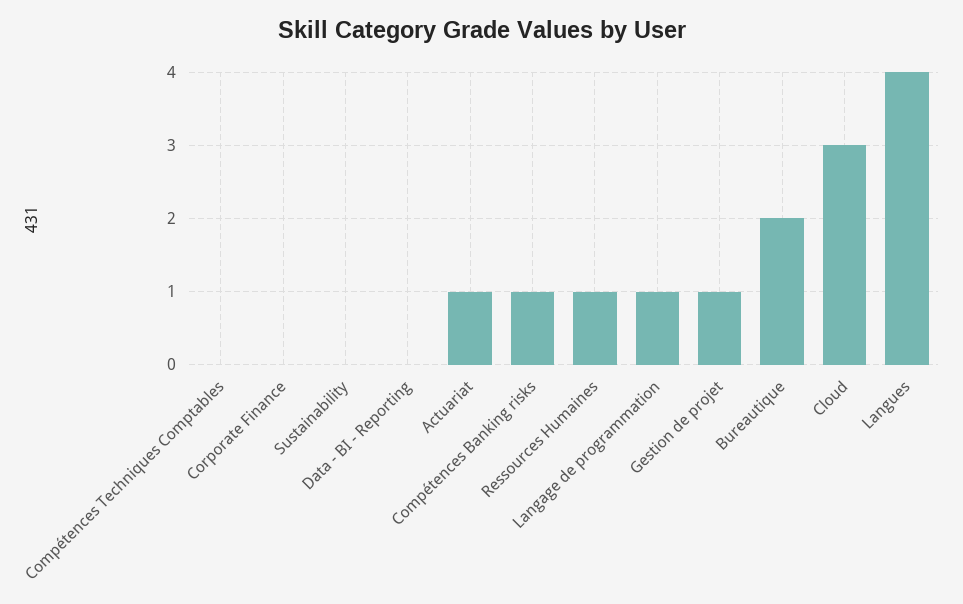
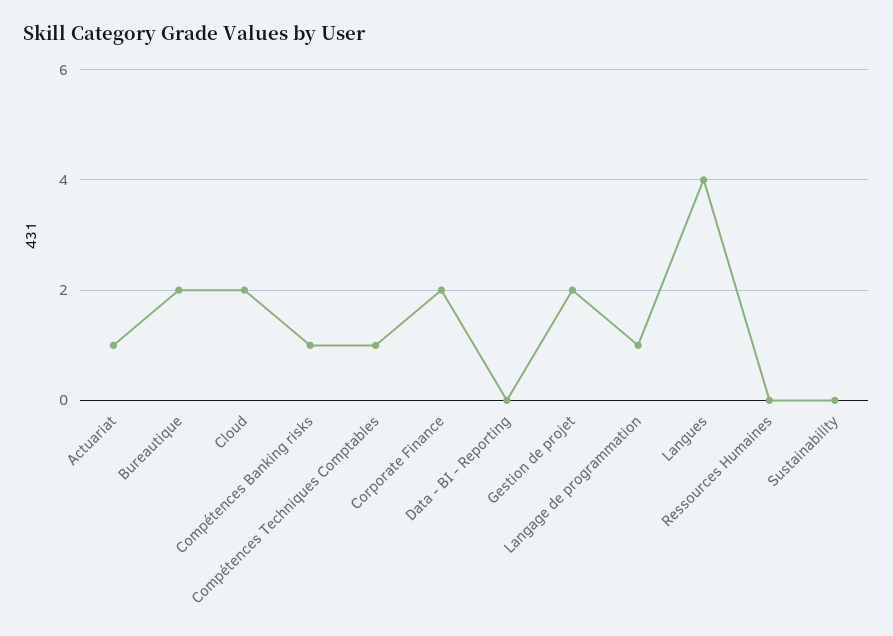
  {
-   "Compétences Techniques Comptables": 0,
+   "Compétences Techniques Comptables": 1,
-   "Corporate Finance": 0,
+   "Corporate Finance": 2,
    "Sustainability": 0,
    "Data - BI - Reporting": 0,
    "Actuariat": 1,
    "Compétences Banking risks": 1,
-   "Ressources Humaines": 1,
+   "Ressources Humaines": 0,
    "Langage de programmation": 1,
-   "Gestion de projet": 1,
+   "Gestion de projet": 2,
    "Bureautique": 2,
-   "Cloud": 3,
+   "Cloud": 2,
    "Langues": 4
  }

